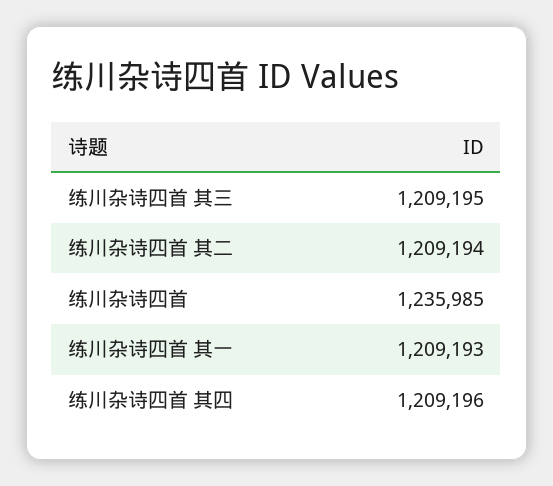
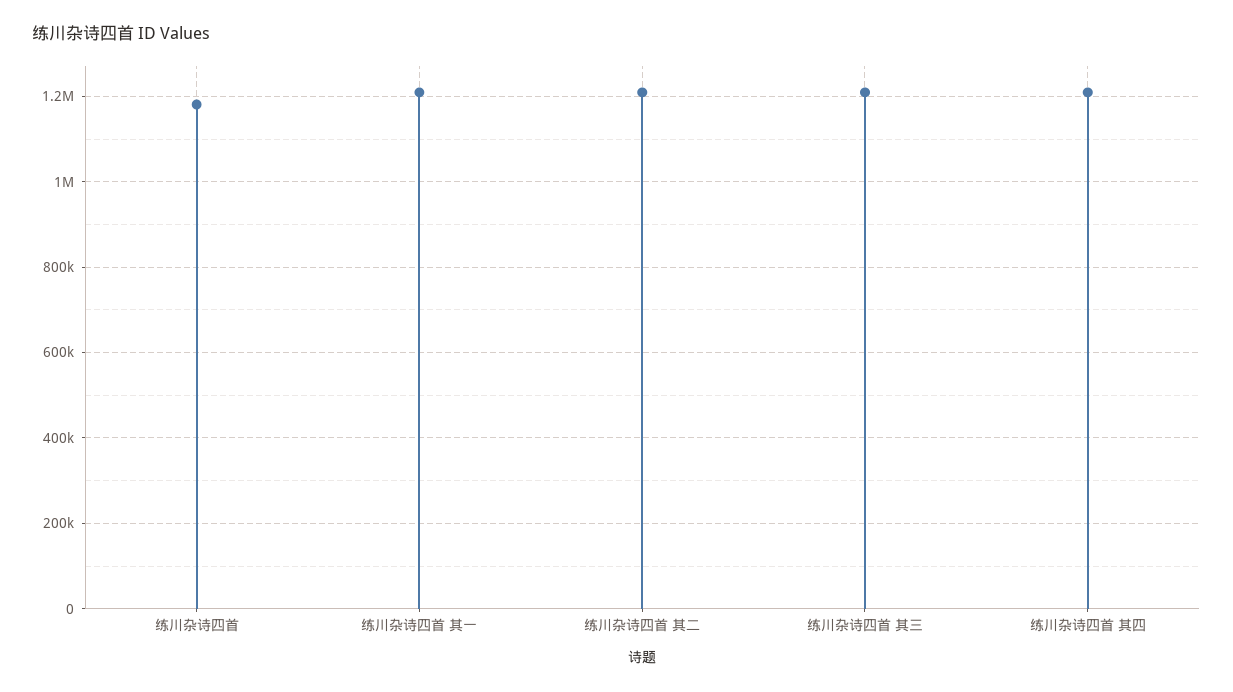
  {
    "练川杂诗四首 其三": 1209195,
    "练川杂诗四首 其二": 1209194,
-   "练川杂诗四首": 1235985,
+   "练川杂诗四首": 1180000,
    "练川杂诗四首 其一": 1209193,
    "练川杂诗四首 其四": 1209196
  }

